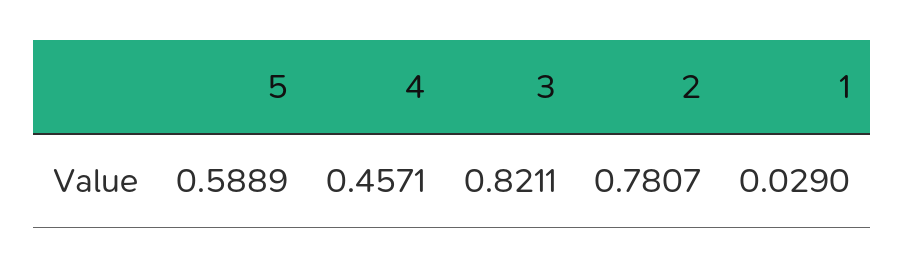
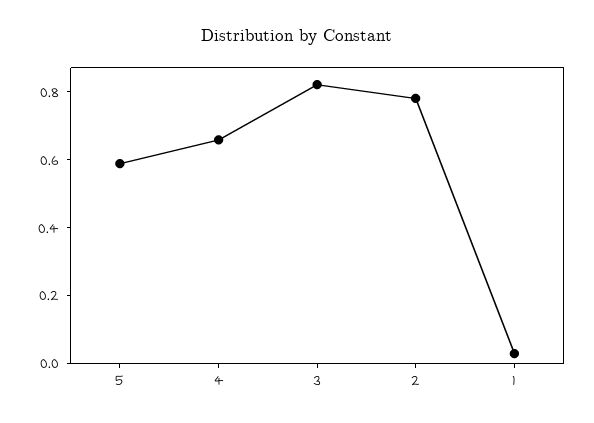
  {
    "5": 0.5889,
-   "4": 0.4571,
+   "4": 0.65,
    "3": 0.8211,
    "2": 0.7807,
    "1": 0.029
  }

